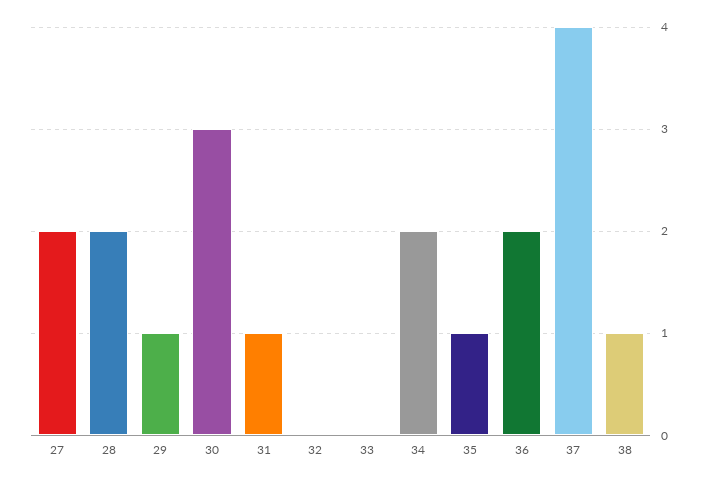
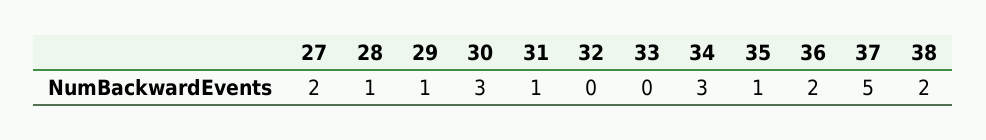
  {
    "27": 2,
-   "28": 2,
+   "28": 1,
    "29": 1,
    "30": 3,
    "31": 1,
    "32": 0,
    "33": 0,
-   "34": 2,
+   "34": 3,
    "35": 1,
    "36": 2,
-   "37": 4,
+   "37": 5,
-   "38": 1
+   "38": 2
  }

